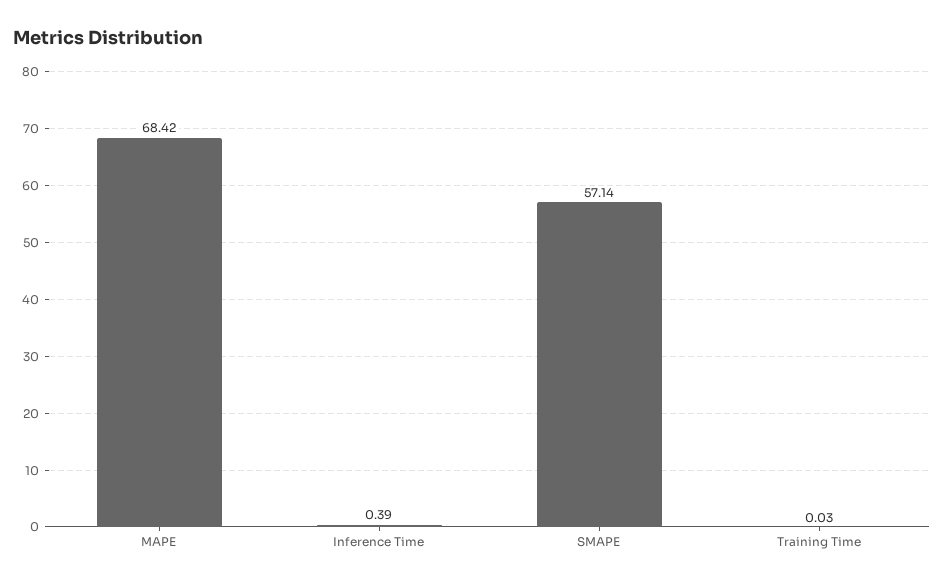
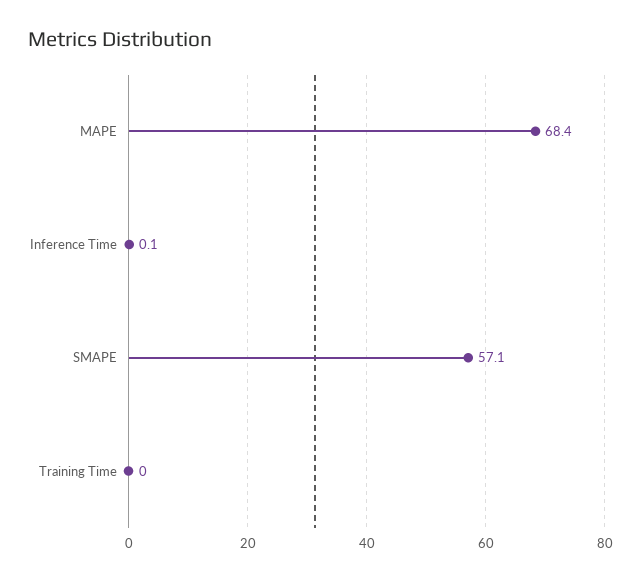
  {
    "MAPE": 68.42,
-   "Inference Time": 0.39,
+   "Inference Time": 0.1,
    "SMAPE": 57.14,
    "Training Time": 0.03
  }

